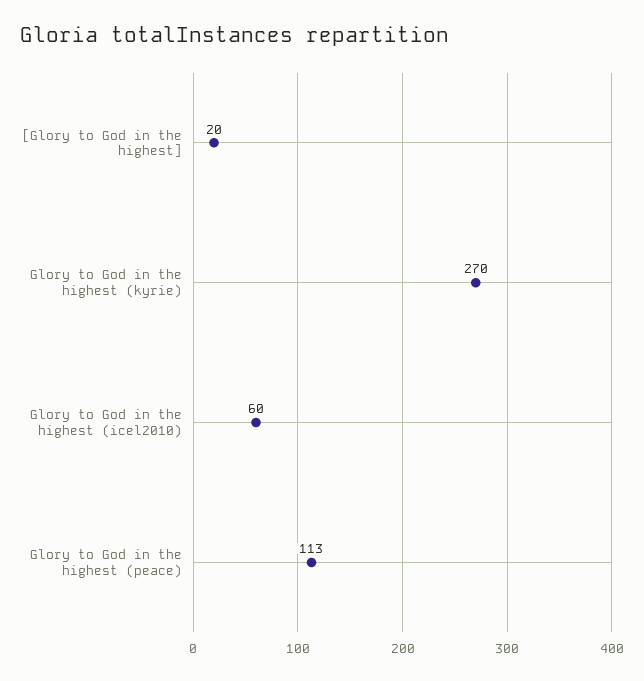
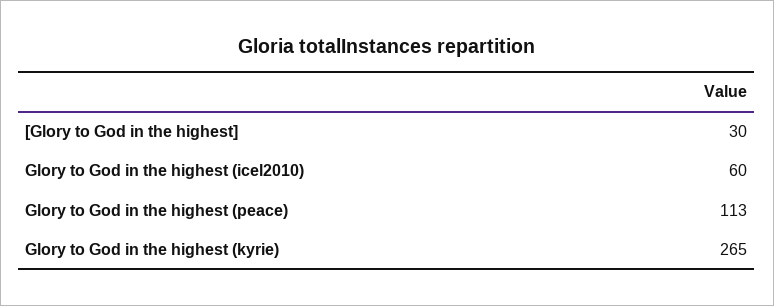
  {
-   "[Glory to God in the highest]": 20,
+   "[Glory to God in the highest]": 30,
-   "Glory to God in the highest (kyrie)": 270,
+   "Glory to God in the highest (kyrie)": 265,
    "Glory to God in the highest (icel2010)": 60,
    "Glory to God in the highest (peace)": 113
  }

